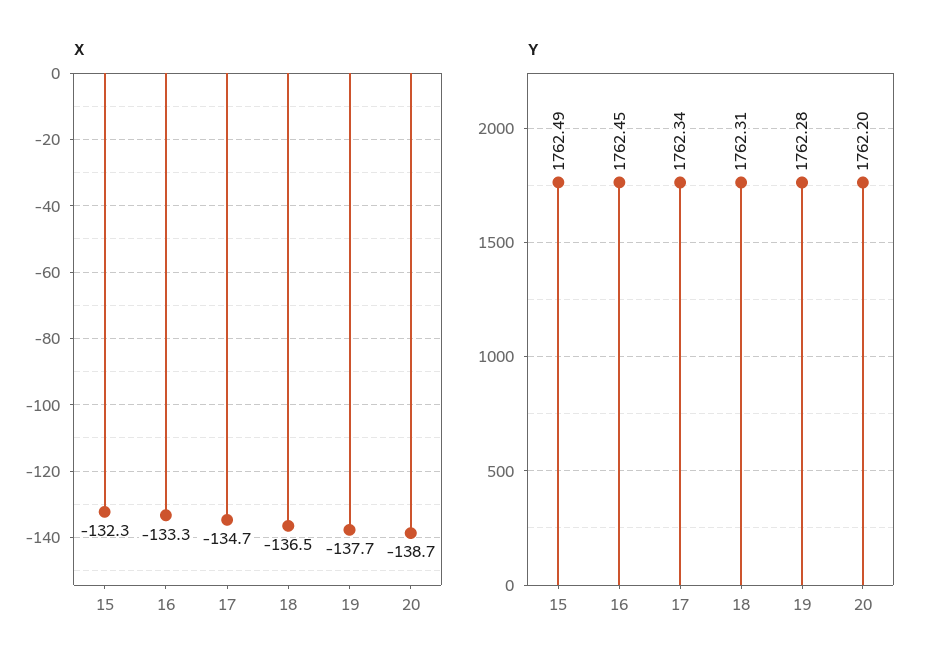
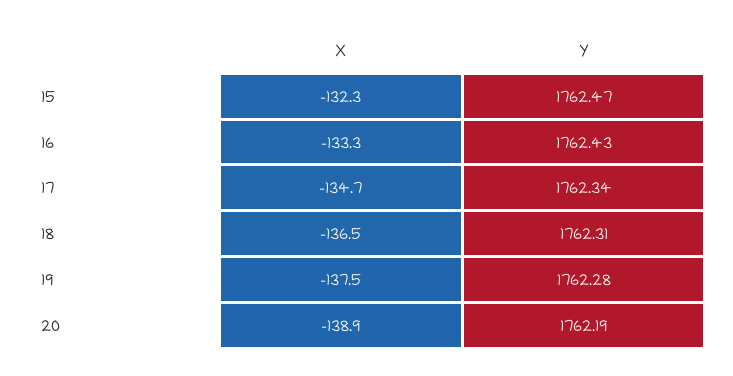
  {
    "X": {
      "15": -132.3,
      "16": -133.3,
      "17": -134.7,
      "18": -136.5,
-     "19": -137.7,
+     "19": -137.5,
-     "20": -138.7
+     "20": -138.9
    },
    "Y": {
-     "15": 1762.49,
+     "15": 1762.47,
-     "16": 1762.45,
+     "16": 1762.43,
      "17": 1762.34,
      "18": 1762.31,
      "19": 1762.28,
-     "20": 1762.2
+     "20": 1762.19
    }
  }

